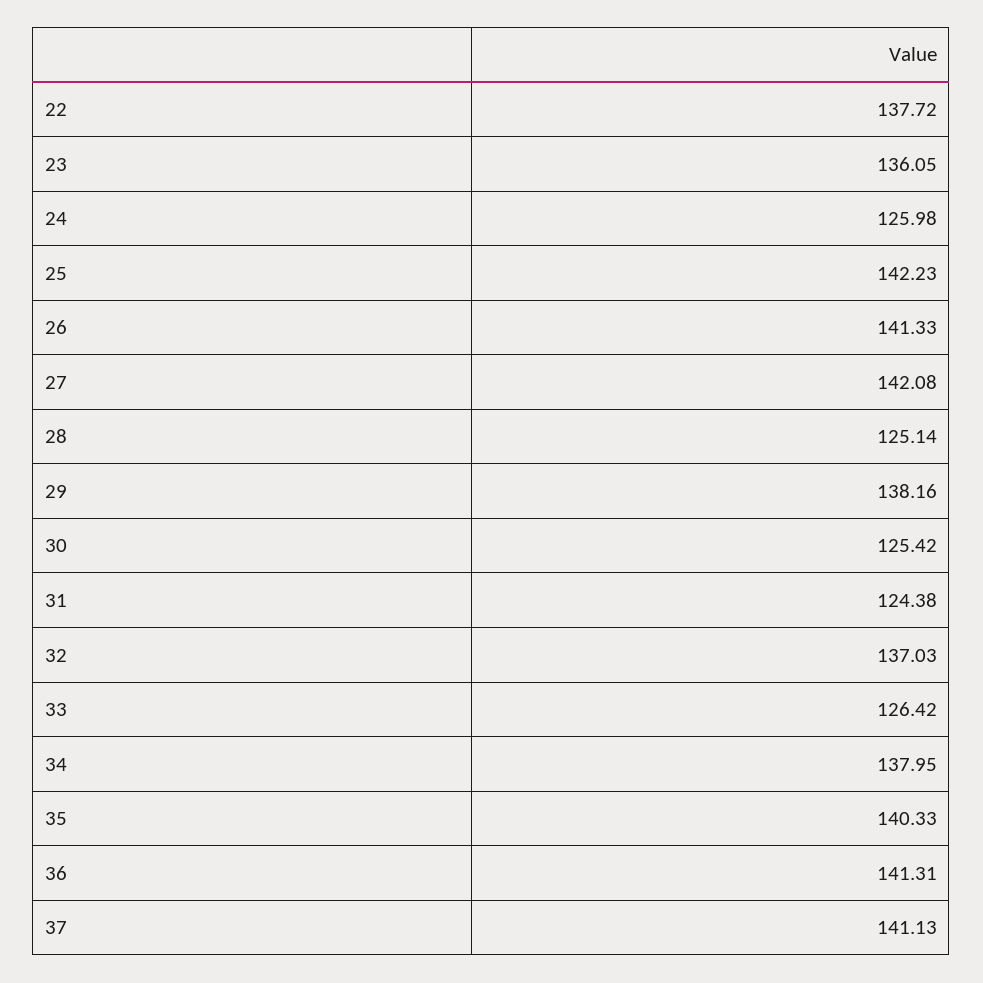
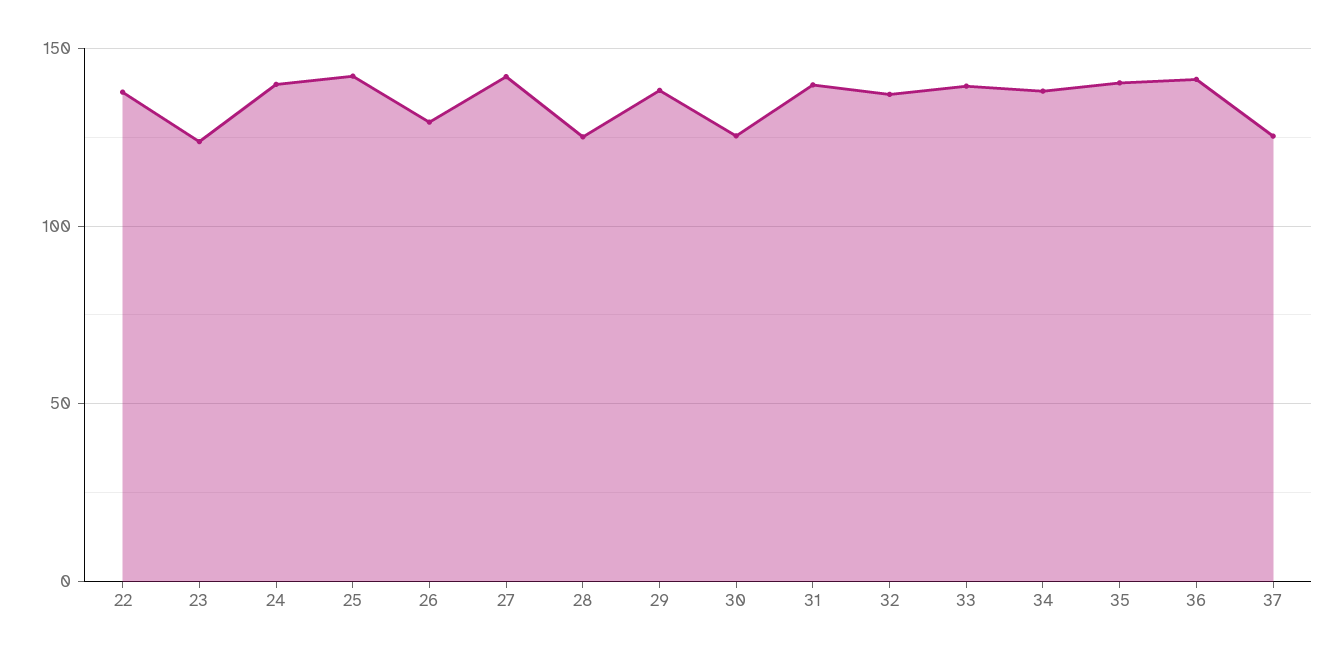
  {
    "22": 137.72,
-   "23": 136.05,
+   "23": 125,
-   "24": 125.98,
+   "24": 140,
    "25": 142.23,
-   "26": 141.33,
+   "26": 130,
    "27": 142.08,
    "28": 125.14,
    "29": 138.16,
    "30": 125.42,
-   "31": 124.38,
+   "31": 140,
    "32": 137.03,
-   "33": 126.42,
+   "33": 140,
    "34": 137.95,
    "35": 140.33,
    "36": 141.31,
-   "37": 141.13
+   "37": 125
  }

